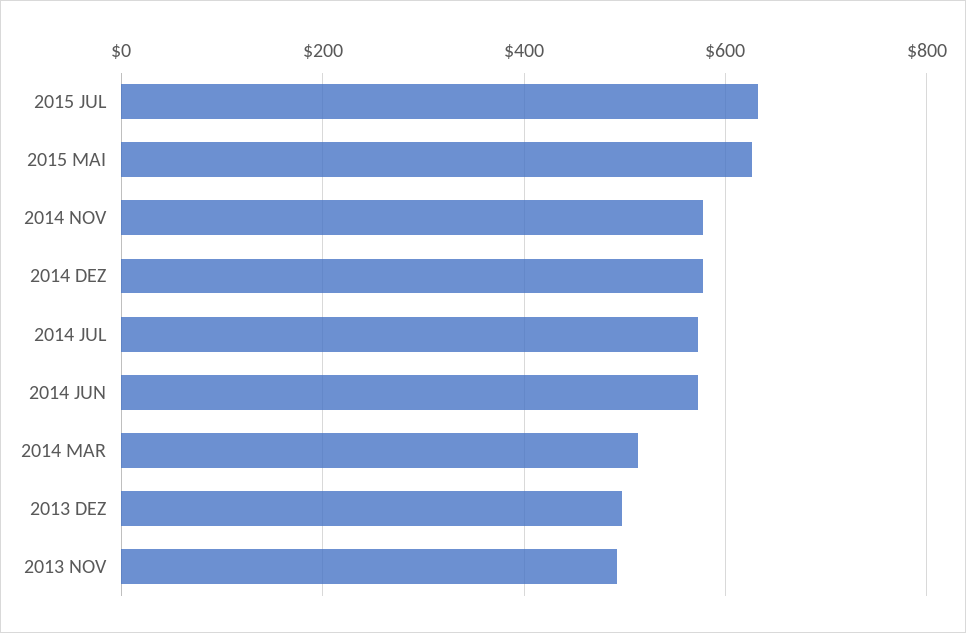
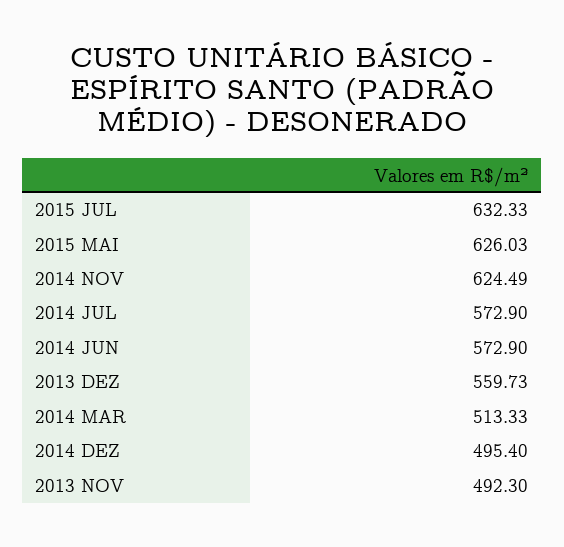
  {
    "2015 JUL": 632.33,
    "2015 MAI": 626.03,
-   "2014 NOV": 580,
+   "2014 NOV": 624.49,
-   "2014 DEZ": 580,
+   "2014 DEZ": 495.4,
    "2014 JUL": 572.9,
    "2014 JUN": 572.9,
    "2014 MAR": 513.33,
-   "2013 DEZ": 500,
+   "2013 DEZ": 559.73,
    "2013 NOV": 492.3
  }

